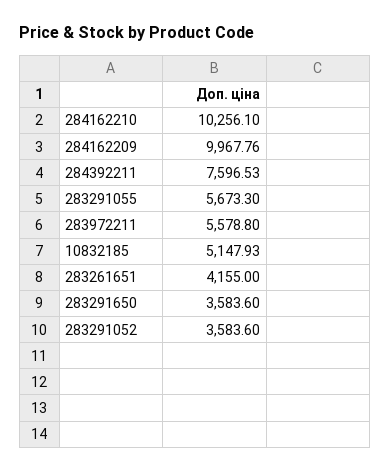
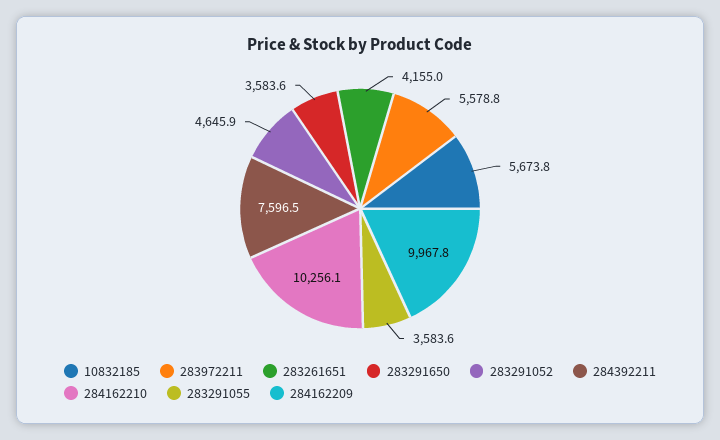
  {
    "284162210": 10256.1,
    "284162209": 9967.76,
    "284392211": 7596.53,
-   "283291055": 5673.3,
+   "283291055": 3583.6,
    "283972211": 5578.8,
-   "10832185": 5147.93,
+   "10832185": 5673.8,
    "283261651": 4155,
    "283291650": 3583.6,
-   "283291052": 3583.6
+   "283291052": 4645.9
  }

